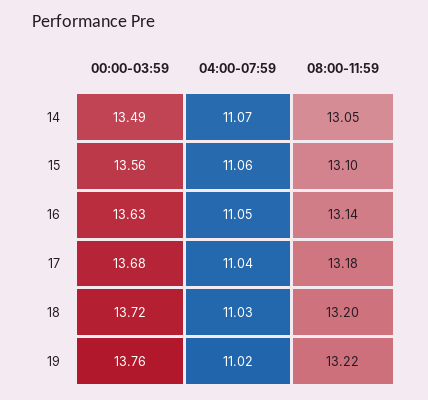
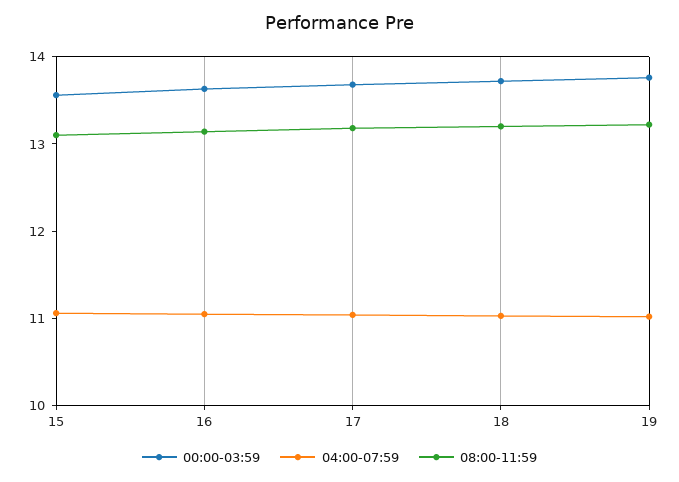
  {
    "00:00-03:59": {
-     "14": 13.49,
      "15": 13.56,
      "16": 13.63,
      "17": 13.68,
      "18": 13.72,
      "19": 13.76
    },
    "04:00-07:59": {
-     "14": 11.07,
      "15": 11.06,
      "16": 11.05,
      "17": 11.04,
      "18": 11.03,
      "19": 11.02
    },
    "08:00-11:59": {
-     "14": 13.05,
      "15": 13.1,
      "16": 13.14,
      "17": 13.18,
      "18": 13.2,
      "19": 13.22
    }
  }

